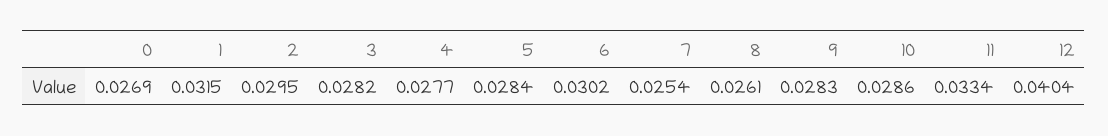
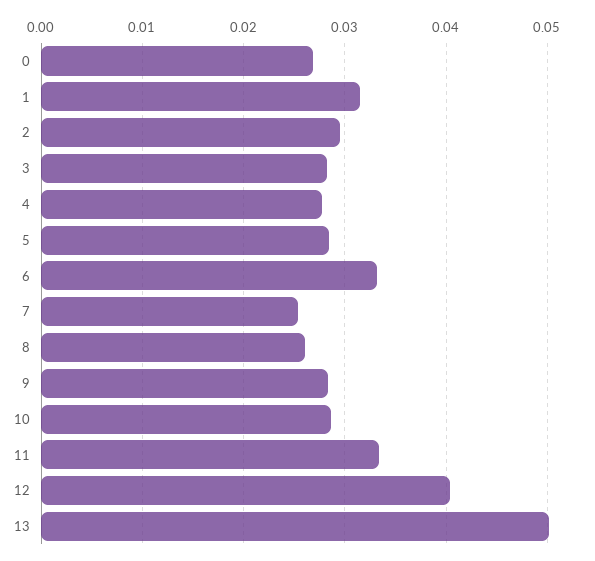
  {
    "0": 0.0269,
    "1": 0.0315,
    "2": 0.0295,
    "3": 0.0282,
    "4": 0.0277,
    "5": 0.0284,
-   "6": 0.0302,
+   "6": 0.033,
    "7": 0.0254,
    "8": 0.0261,
    "9": 0.0283,
    "10": 0.0286,
    "11": 0.0334,
-   "12": 0.0404
+   "12": 0.0404,
+   "13": 0.05
  }

